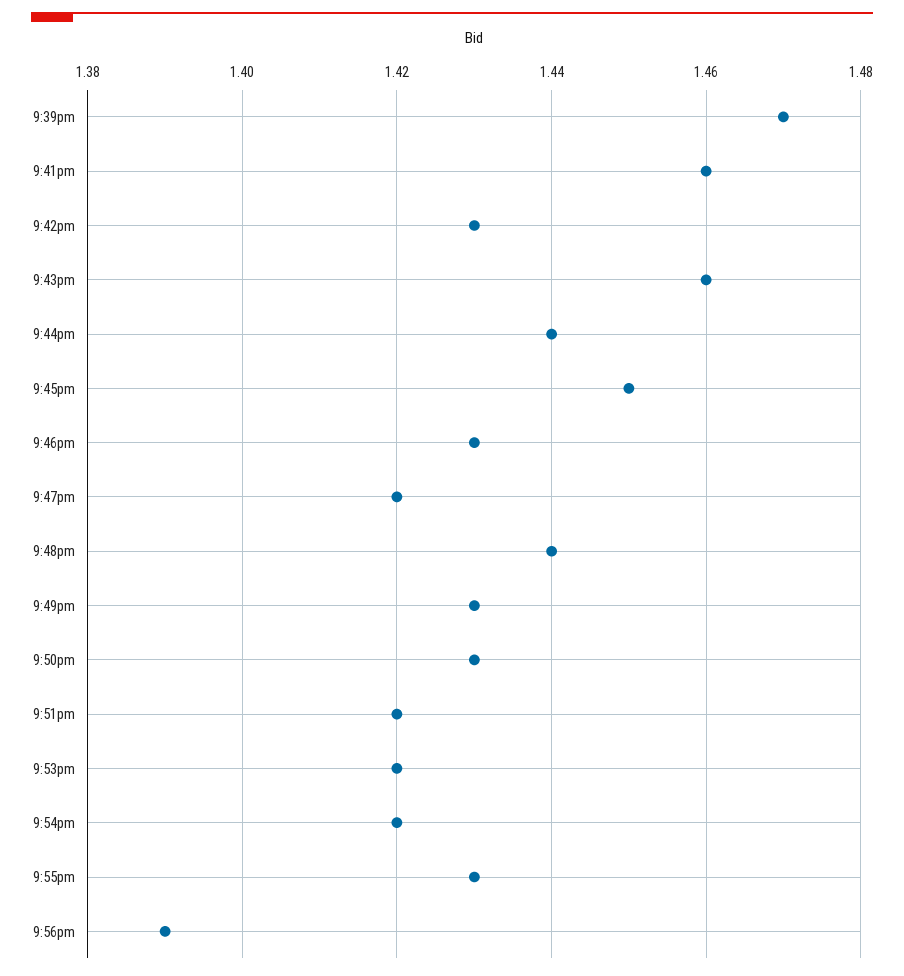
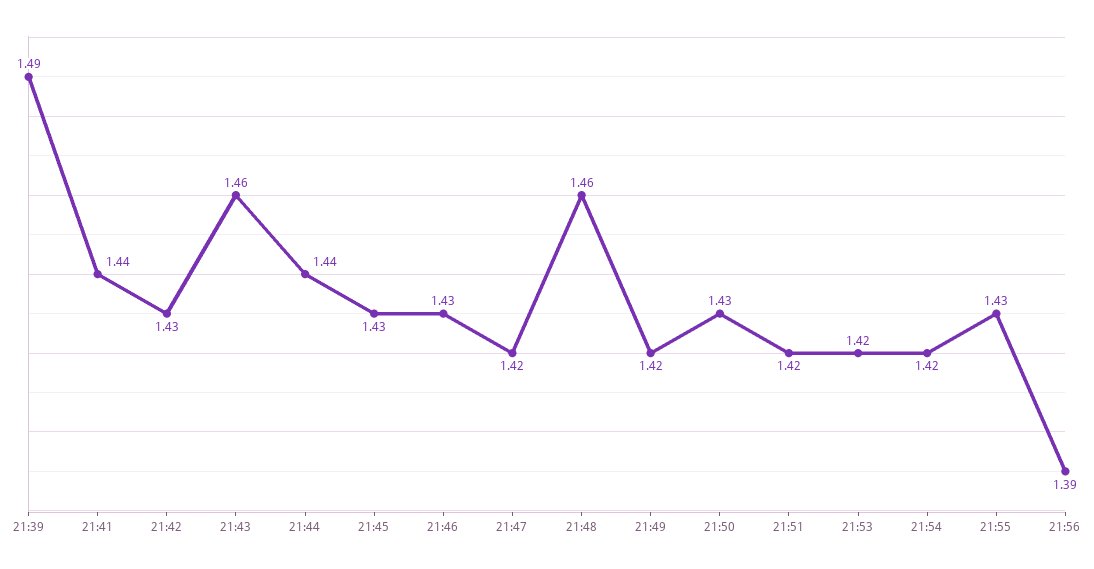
  {
-   "9:39pm": 1.47,
+   "9:39pm": 1.49,
-   "9:41pm": 1.46,
+   "9:41pm": 1.44,
    "9:42pm": 1.43,
    "9:43pm": 1.46,
    "9:44pm": 1.44,
-   "9:45pm": 1.45,
+   "9:45pm": 1.43,
    "9:46pm": 1.43,
    "9:47pm": 1.42,
-   "9:48pm": 1.44,
+   "9:48pm": 1.46,
-   "9:49pm": 1.43,
+   "9:49pm": 1.42,
    "9:50pm": 1.43,
    "9:51pm": 1.42,
    "9:53pm": 1.42,
    "9:54pm": 1.42,
    "9:55pm": 1.43,
    "9:56pm": 1.39
  }

